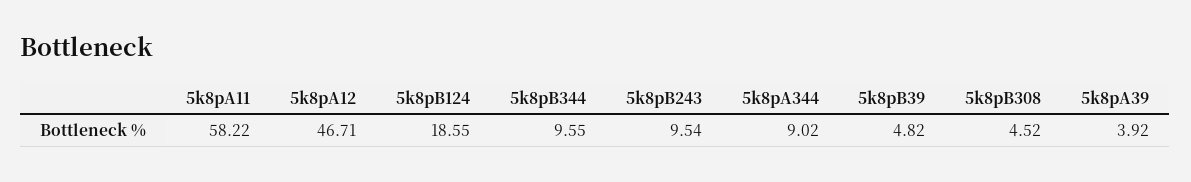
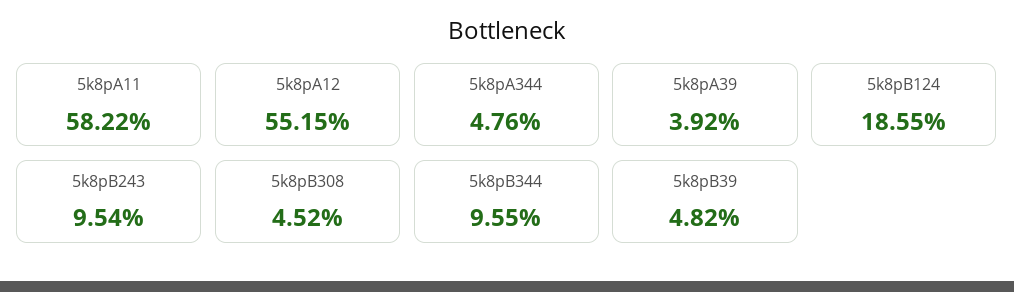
  {
    "5k8pA11": 58.22,
-   "5k8pA12": 46.71,
+   "5k8pA12": 55.15,
    "5k8pB124": 18.55,
    "5k8pB344": 9.55,
    "5k8pB243": 9.54,
-   "5k8pA344": 9.02,
+   "5k8pA344": 4.76,
    "5k8pB39": 4.82,
    "5k8pB308": 4.52,
    "5k8pA39": 3.92
  }

